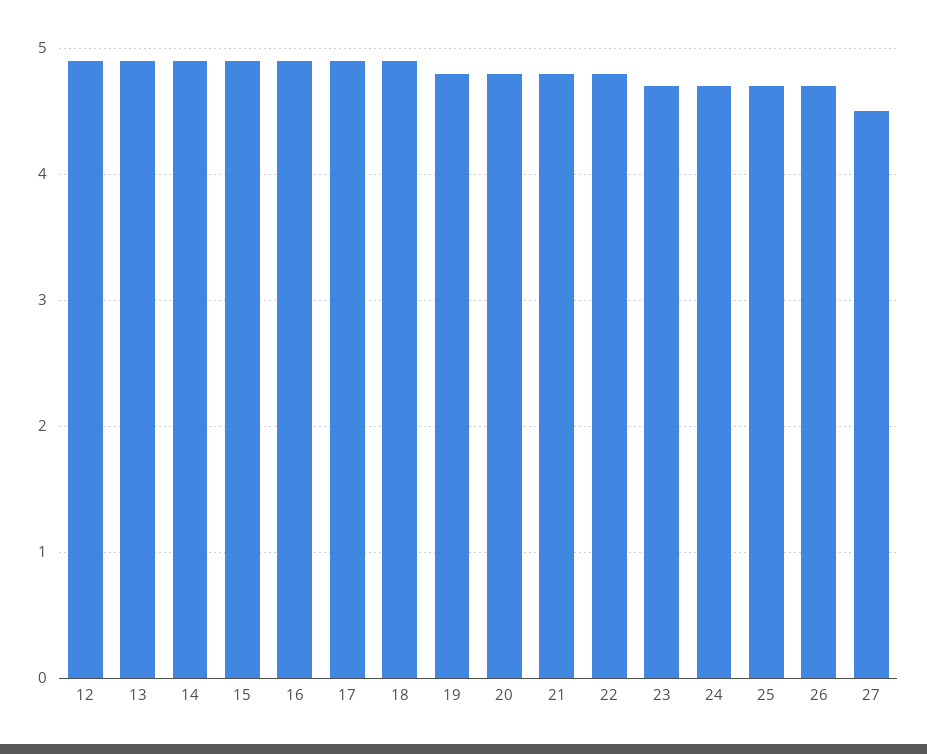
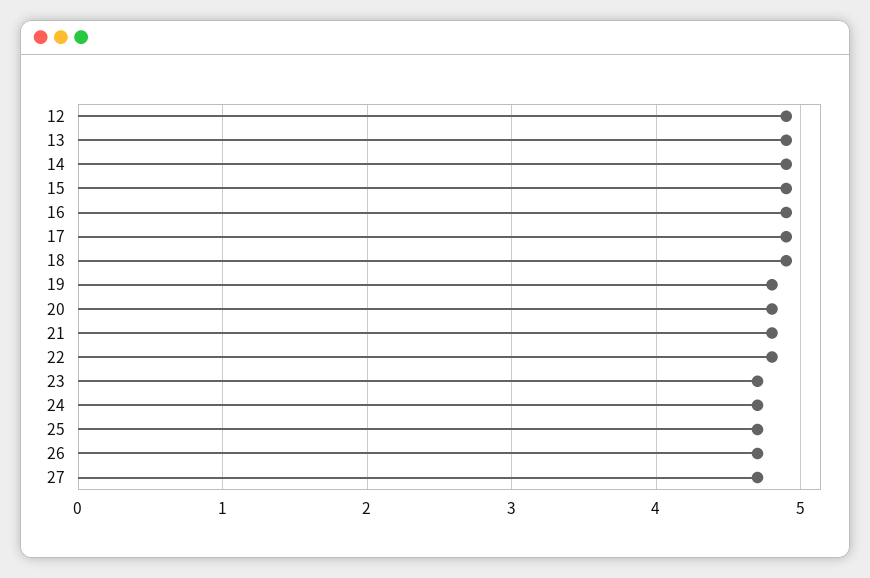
  {
    "12": 4.9,
    "13": 4.9,
    "14": 4.9,
    "15": 4.9,
    "16": 4.9,
    "17": 4.9,
    "18": 4.9,
    "19": 4.8,
    "20": 4.8,
    "21": 4.8,
    "22": 4.8,
    "23": 4.7,
    "24": 4.7,
    "25": 4.7,
    "26": 4.7,
-   "27": 4.5
+   "27": 4.7
  }

